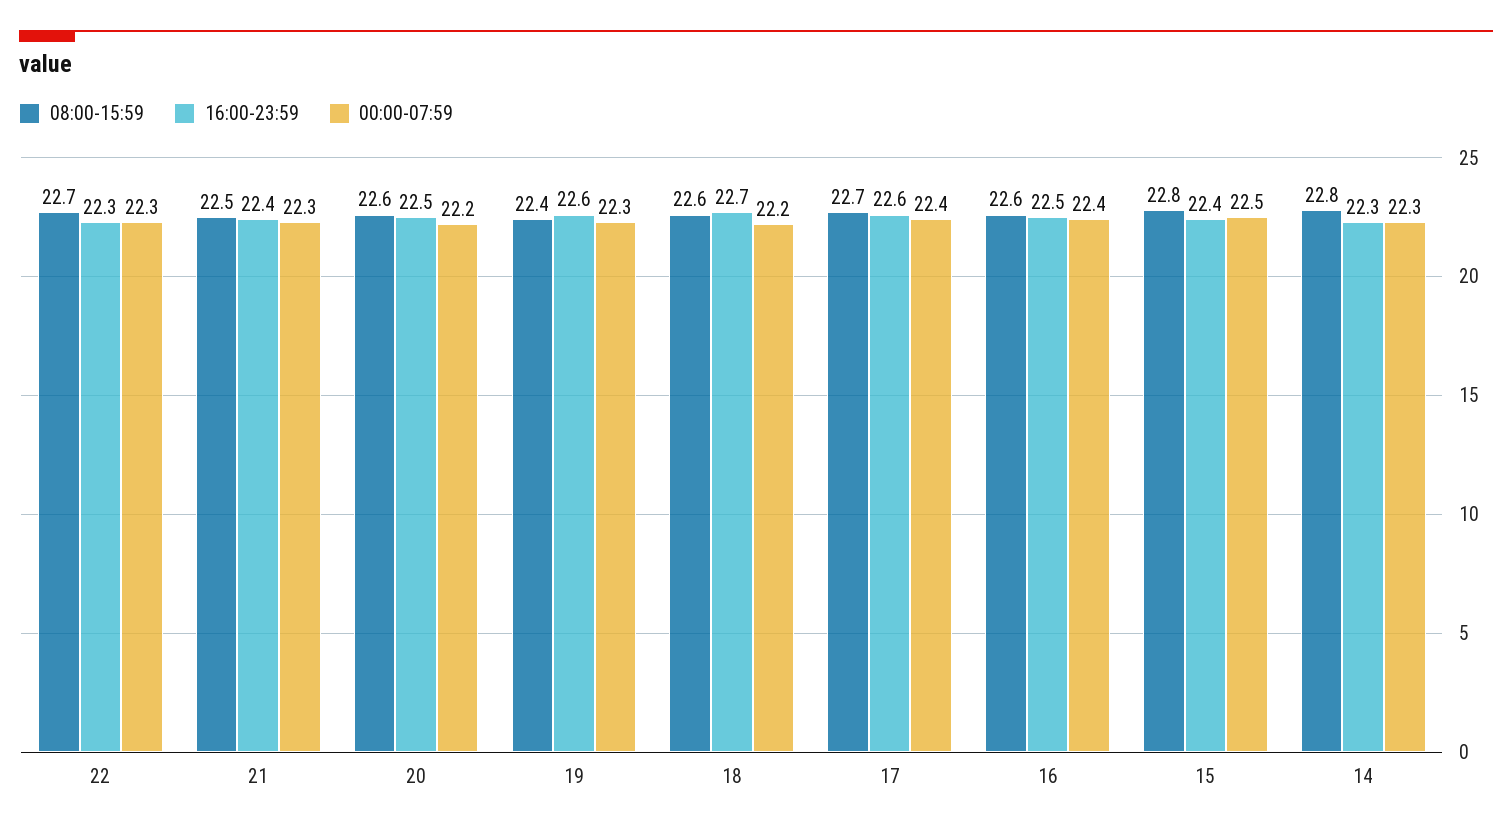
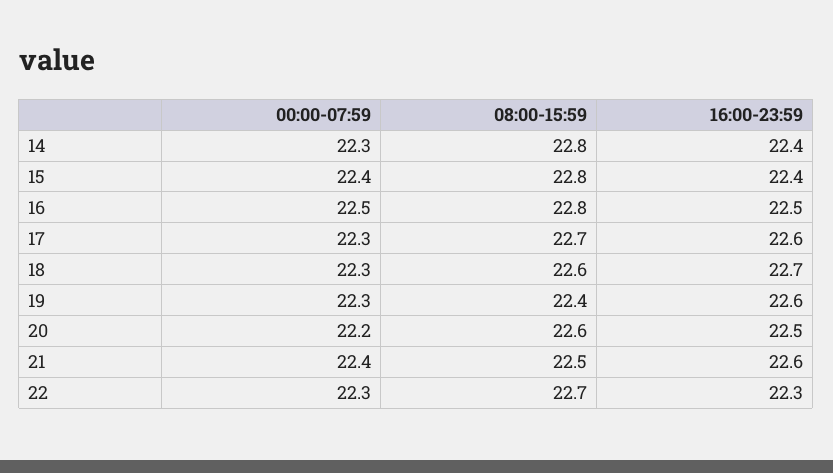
  {
    "08:00-15:59": {
      "22": 22.7,
      "21": 22.5,
      "20": 22.6,
      "19": 22.4,
      "18": 22.6,
      "17": 22.7,
-     "16": 22.6,
+     "16": 22.8,
      "15": 22.8,
      "14": 22.8
    },
    "16:00-23:59": {
      "22": 22.3,
-     "21": 22.4,
+     "21": 22.6,
      "20": 22.5,
      "19": 22.6,
      "18": 22.7,
      "17": 22.6,
      "16": 22.5,
      "15": 22.4,
-     "14": 22.3
+     "14": 22.4
    },
    "00:00-07:59": {
      "22": 22.3,
-     "21": 22.3,
+     "21": 22.4,
      "20": 22.2,
      "19": 22.3,
-     "18": 22.2,
+     "18": 22.3,
-     "17": 22.4,
+     "17": 22.3,
-     "16": 22.4,
+     "16": 22.5,
-     "15": 22.5,
+     "15": 22.4,
      "14": 22.3
    }
  }

